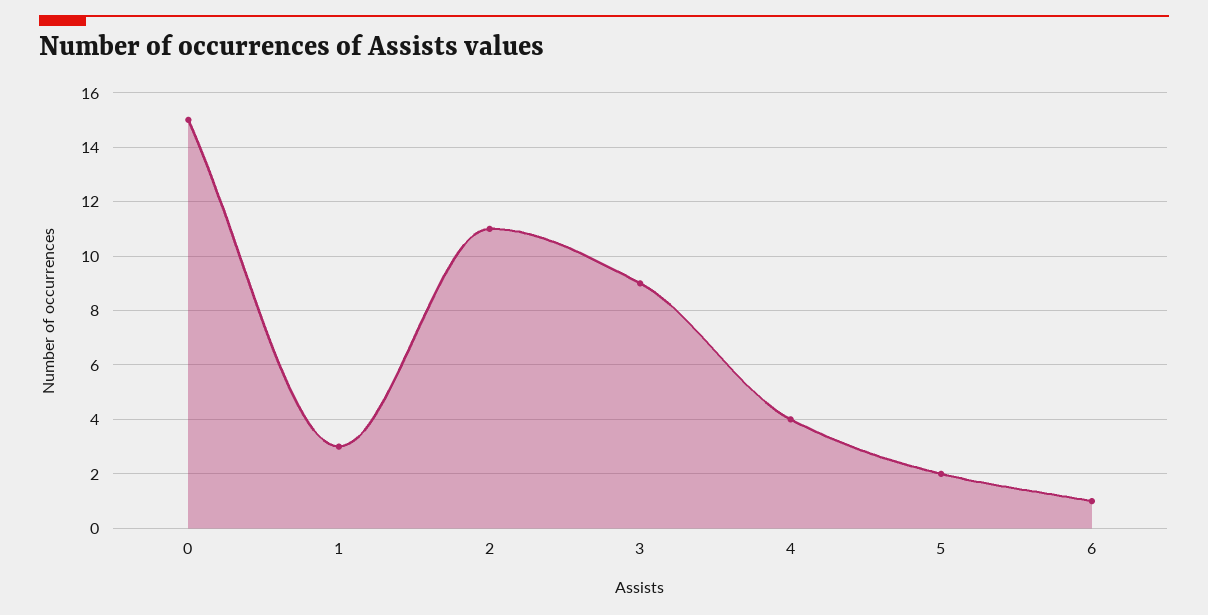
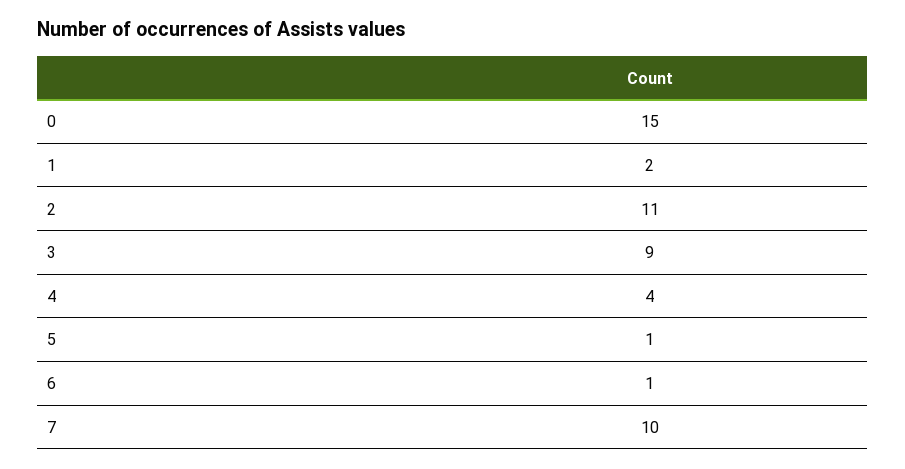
  {
    "0": 15,
-   "1": 3,
+   "1": 2,
    "2": 11,
    "3": 9,
    "4": 4,
-   "5": 2,
+   "5": 1,
-   "6": 1
+   "6": 1,
+   "7": 10
  }

